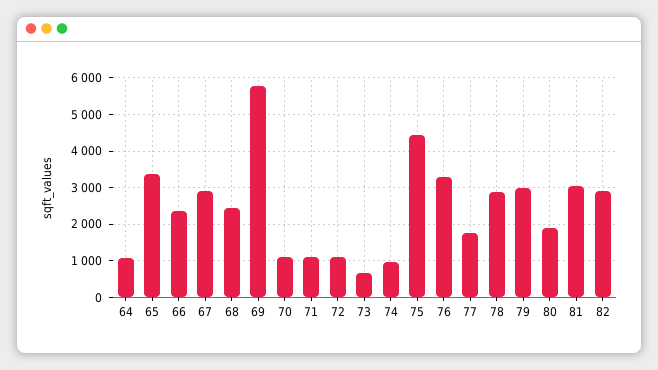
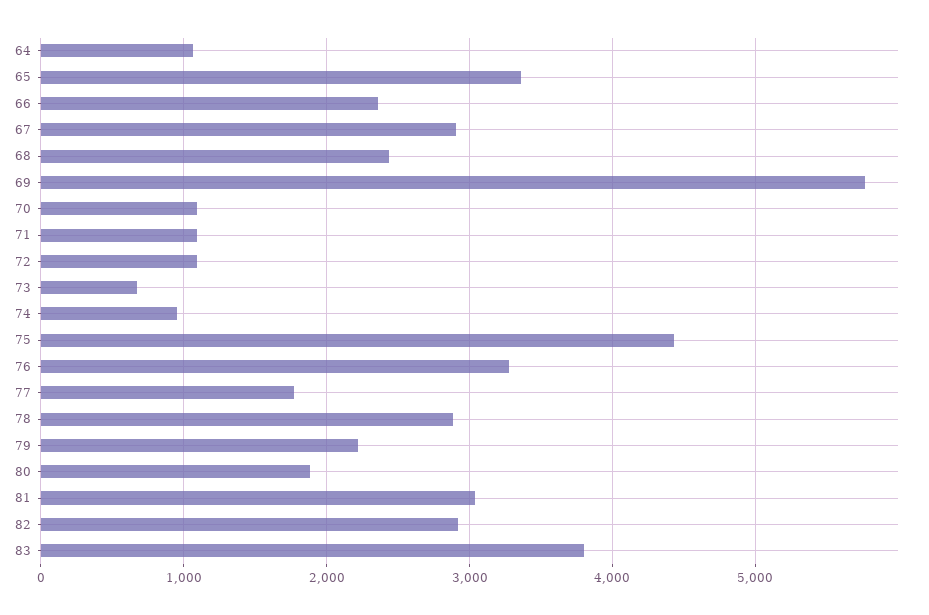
  {
    "64": 1100,
    "65": 3400,
    "66": 2400,
    "67": 2900,
    "68": 2400,
    "69": 5800,
    "70": 1100,
    "71": 1100,
    "72": 1100,
    "73": 700,
    "74": 1000,
    "75": 4400,
    "76": 3300,
    "77": 1800,
    "78": 2900,
-   "79": 3000,
+   "79": 2200,
    "80": 1900,
    "81": 3000,
-   "82": 2900
+   "82": 2900,
+   "83": 3800
  }

